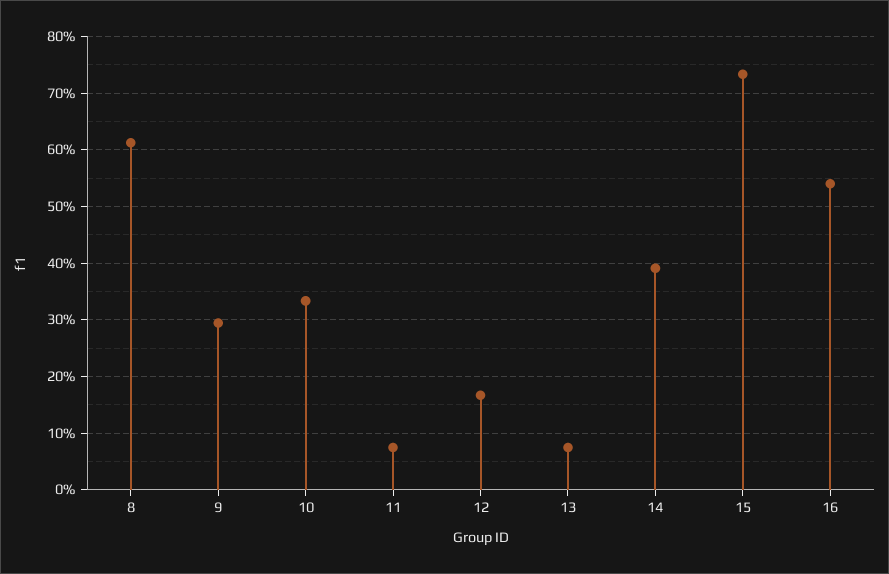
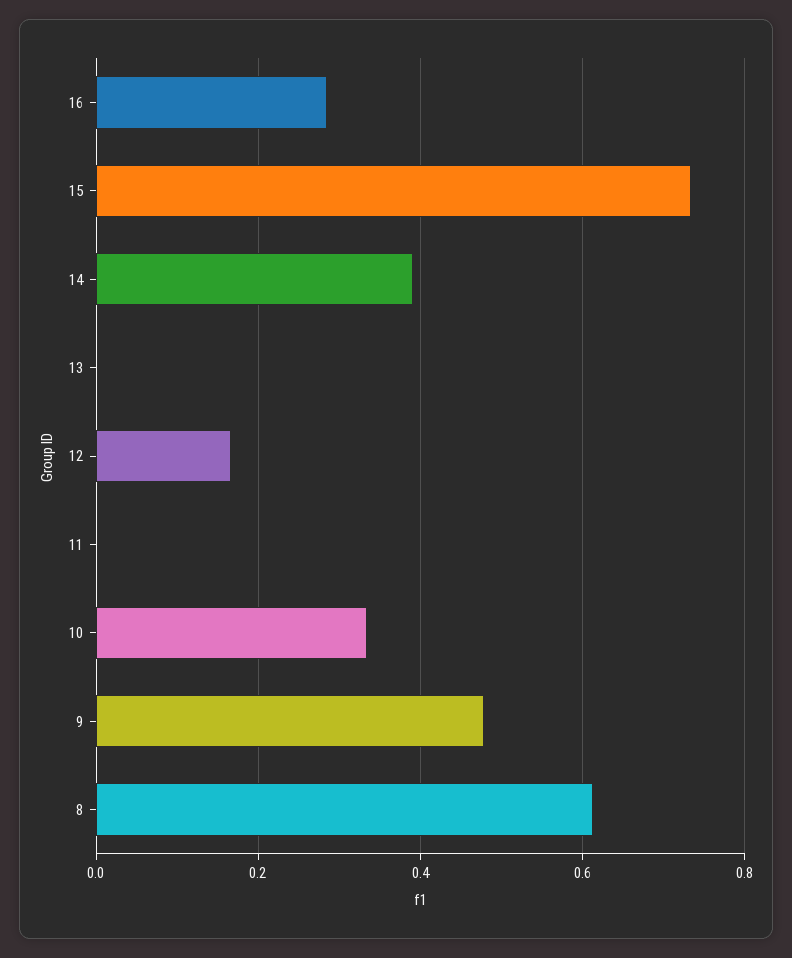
  {
    "8": 0.62,
-   "9": 0.3,
+   "9": 0.48,
    "10": 0.34,
-   "11": 0.08,
+   "11": 0,
    "12": 0.16,
-   "13": 0.08,
+   "13": 0,
    "14": 0.4,
    "15": 0.74,
-   "16": 0.54
+   "16": 0.28
  }

